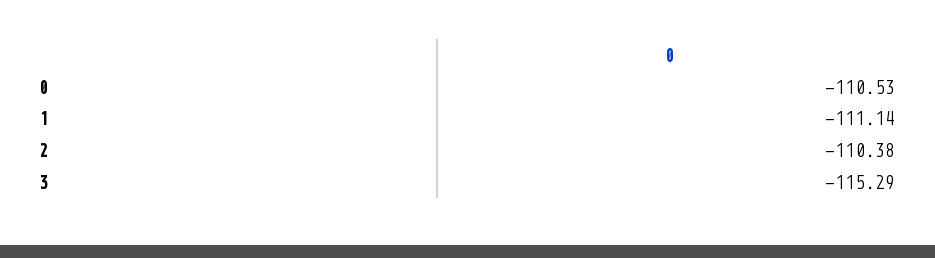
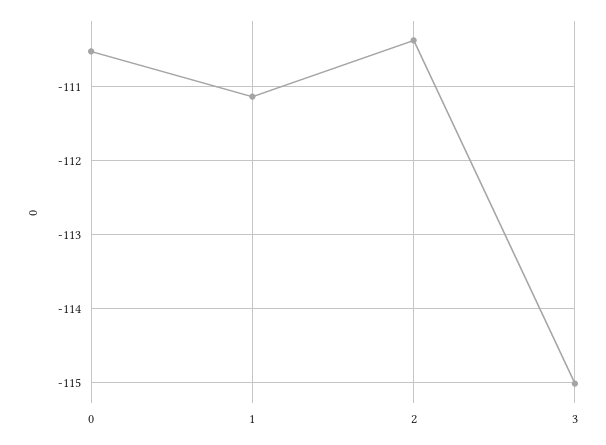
  {
    "0": -110.53,
    "1": -111.14,
    "2": -110.38,
-   "3": -115.29
+   "3": -115
  }

